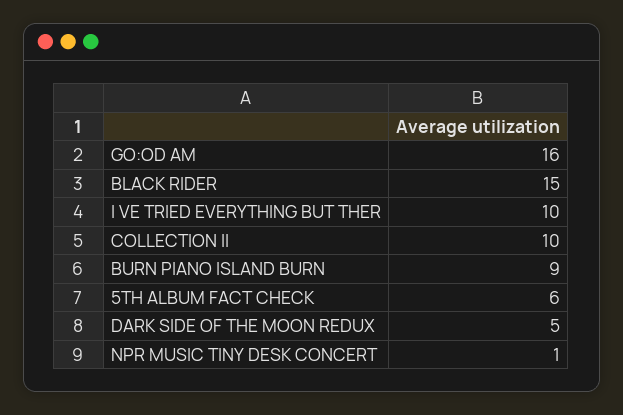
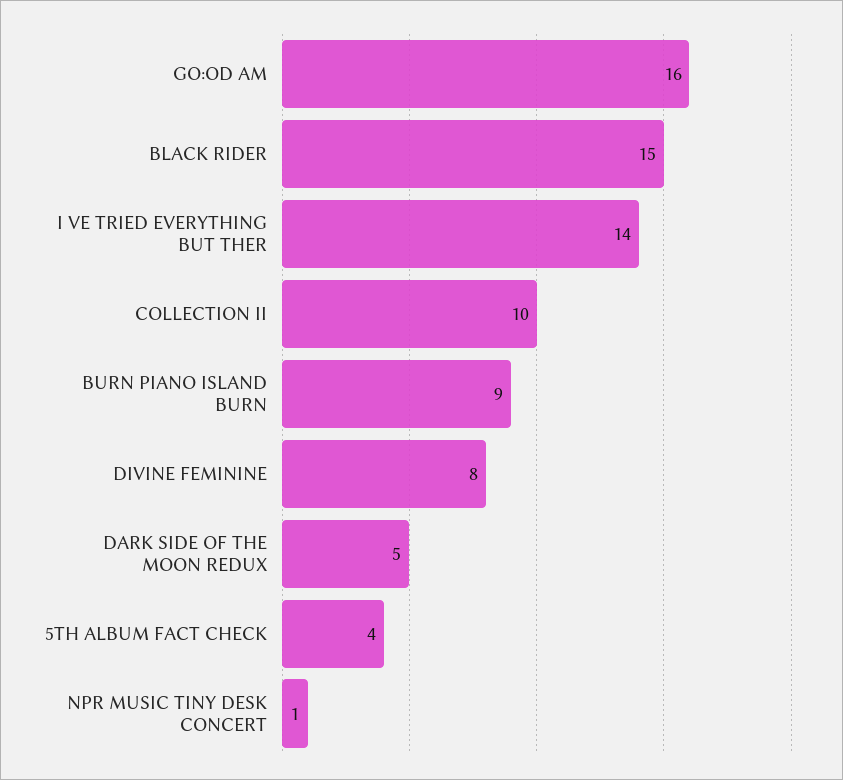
  {
    "GO:OD AM": 16,
    "BLACK RIDER": 15,
-   "I VE TRIED EVERYTHING BUT THER": 10,
+   "I VE TRIED EVERYTHING BUT THER": 14,
    "COLLECTION II": 10,
    "BURN PIANO ISLAND BURN": 9,
-   "5TH ALBUM FACT CHECK": 6,
+   "5TH ALBUM FACT CHECK": 4,
    "DARK SIDE OF THE MOON REDUX": 5,
-   "NPR MUSIC TINY DESK CONCERT": 1
+   "NPR MUSIC TINY DESK CONCERT": 1,
+   "DIVINE FEMININE": 8
  }

